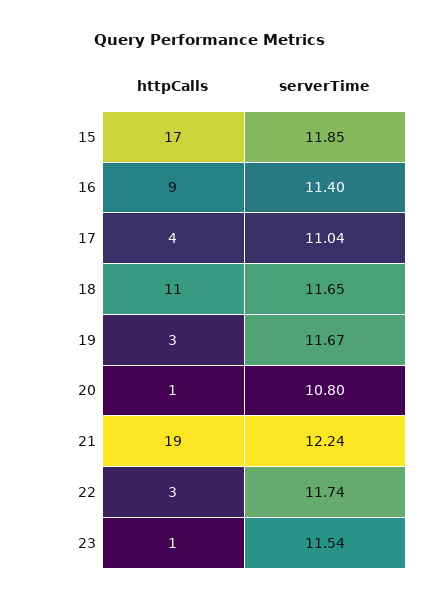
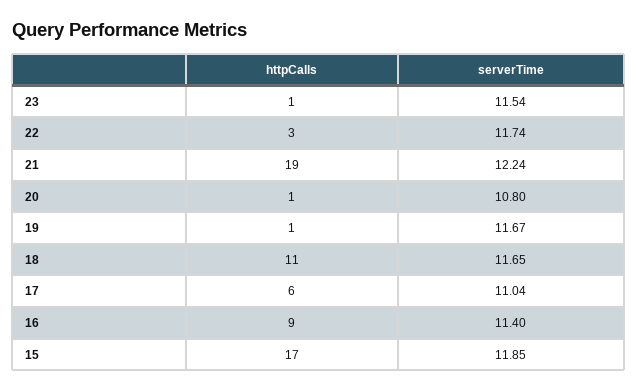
  {
    "httpCalls": {
      "15": 17,
      "16": 9,
-     "17": 4,
+     "17": 6,
      "18": 11,
-     "19": 3,
+     "19": 1,
      "20": 1,
      "21": 19,
      "22": 3,
      "23": 1
    },
    "serverTime": {
      "15": 11.85,
      "16": 11.4,
      "17": 11.04,
      "18": 11.65,
      "19": 11.67,
      "20": 10.8,
      "21": 12.24,
      "22": 11.74,
      "23": 11.54
    }
  }

